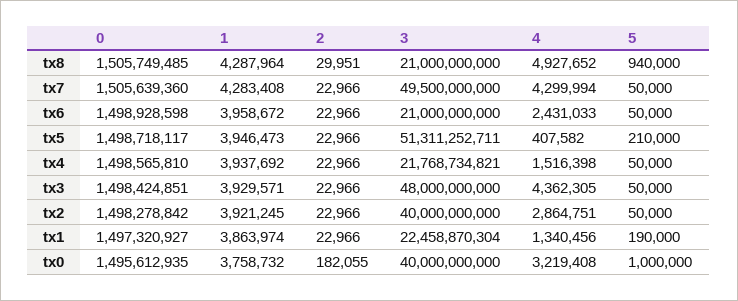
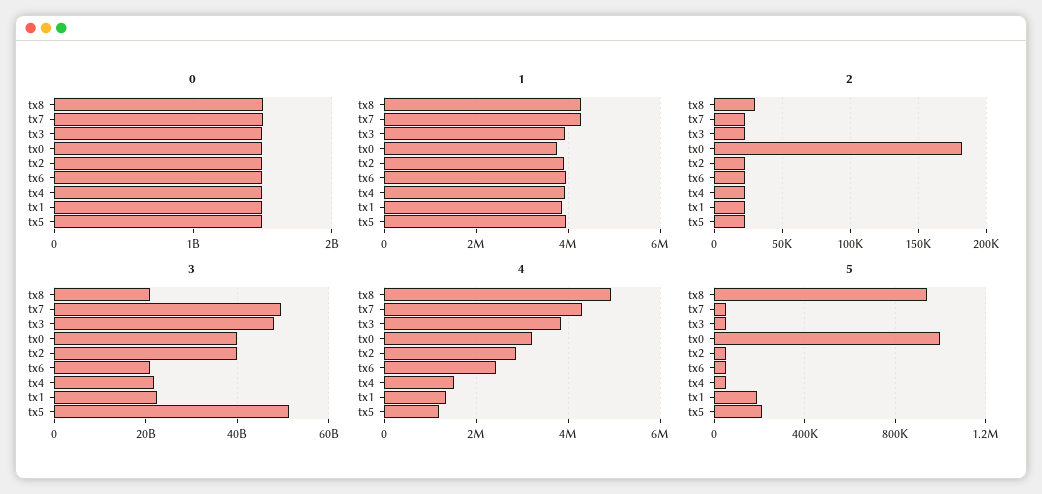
  {
    "0": {
      "tx8": 1505749485,
      "tx7": 1505639360,
      "tx6": 1498928598,
      "tx5": 1498718117,
      "tx4": 1498565810,
      "tx3": 1498424851,
      "tx2": 1498278842,
      "tx1": 1497320927,
      "tx0": 1495612935
    },
    "1": {
      "tx8": 4287964,
      "tx7": 4283408,
      "tx6": 3958672,
      "tx5": 3946473,
      "tx4": 3937692,
      "tx3": 3929571,
      "tx2": 3921245,
      "tx1": 3863974,
      "tx0": 3758732
    },
    "2": {
      "tx8": 29951,
      "tx7": 22966,
      "tx6": 22966,
      "tx5": 22966,
      "tx4": 22966,
      "tx3": 22966,
      "tx2": 22966,
      "tx1": 22966,
      "tx0": 182055
    },
    "3": {
      "tx8": 21000000000,
      "tx7": 49500000000,
      "tx6": 21000000000,
      "tx5": 51311252711,
      "tx4": 21768734821,
      "tx3": 48000000000,
      "tx2": 40000000000,
      "tx1": 22458870304,
      "tx0": 40000000000
    },
    "4": {
      "tx8": 4927652,
      "tx7": 4299994,
      "tx6": 2431033,
-     "tx5": 407582,
+     "tx5": 1200000,
      "tx4": 1516398,
-     "tx3": 4362305,
+     "tx3": 3800000,
      "tx2": 2864751,
      "tx1": 1340456,
      "tx0": 3219408
    },
    "5": {
      "tx8": 940000,
      "tx7": 50000,
      "tx6": 50000,
      "tx5": 210000,
      "tx4": 50000,
      "tx3": 50000,
      "tx2": 50000,
      "tx1": 190000,
      "tx0": 1000000
    }
  }

